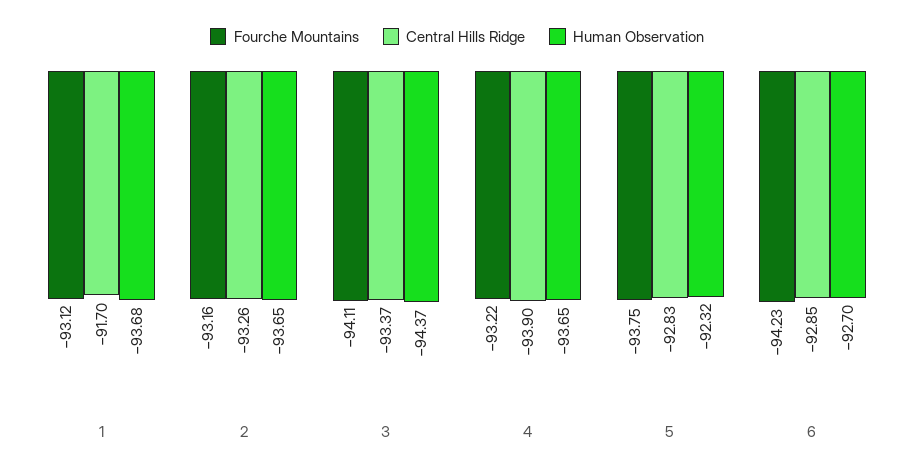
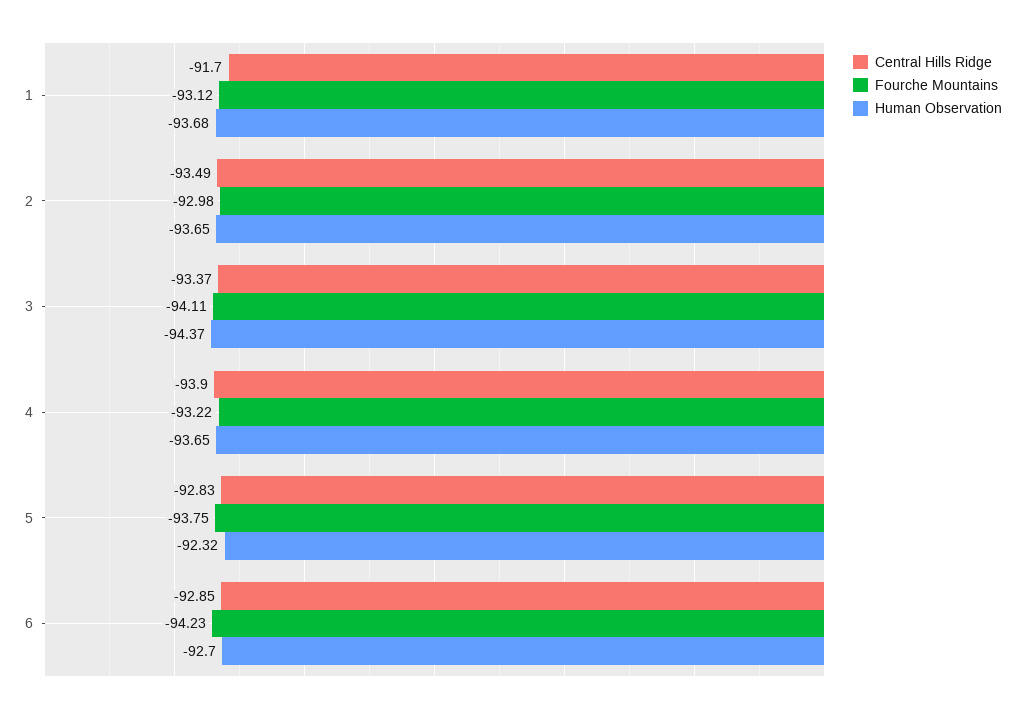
  {
    "Fourche Mountains": {
      "1": -93.12,
-     "2": -93.16,
+     "2": -92.98,
      "3": -94.11,
      "4": -93.22,
      "5": -93.75,
      "6": -94.23
    },
    "Central Hills Ridge": {
      "1": -91.7,
-     "2": -93.26,
+     "2": -93.49,
      "3": -93.37,
      "4": -93.9,
      "5": -92.83,
      "6": -92.85
    },
    "Human Observation": {
      "1": -93.68,
      "2": -93.65,
      "3": -94.37,
      "4": -93.65,
      "5": -92.32,
      "6": -92.7
    }
  }

